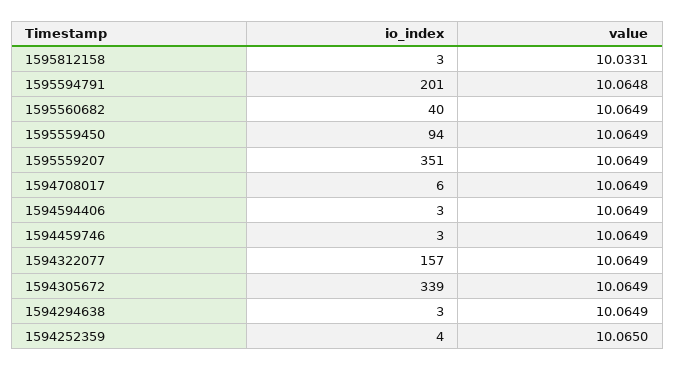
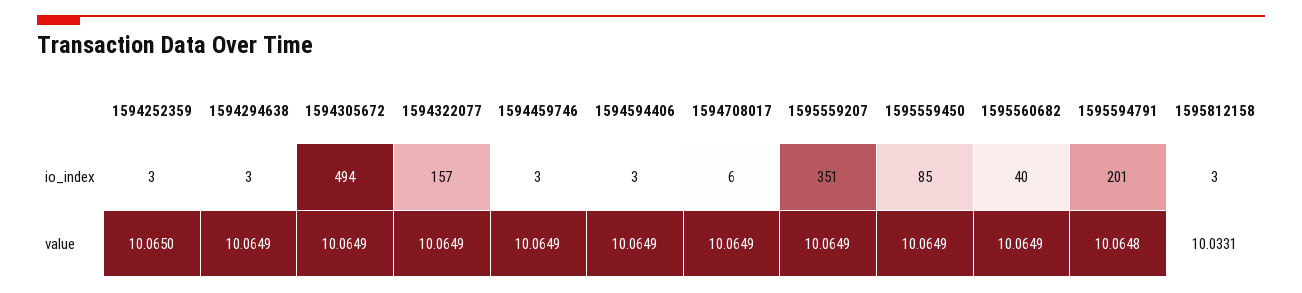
  {
    "io_index": {
      "1595812158": 3,
      "1595594791": 201,
      "1595560682": 40,
-     "1595559450": 94,
+     "1595559450": 85,
      "1595559207": 351,
      "1594708017": 6,
      "1594594406": 3,
      "1594459746": 3,
      "1594322077": 157,
-     "1594305672": 339,
+     "1594305672": 494,
      "1594294638": 3,
-     "1594252359": 4
+     "1594252359": 3
    },
    "value": {
      "1595812158": 10.0331,
      "1595594791": 10.0648,
      "1595560682": 10.0649,
      "1595559450": 10.0649,
      "1595559207": 10.0649,
      "1594708017": 10.0649,
      "1594594406": 10.0649,
      "1594459746": 10.0649,
      "1594322077": 10.0649,
      "1594305672": 10.0649,
      "1594294638": 10.0649,
      "1594252359": 10.065
    }
  }

